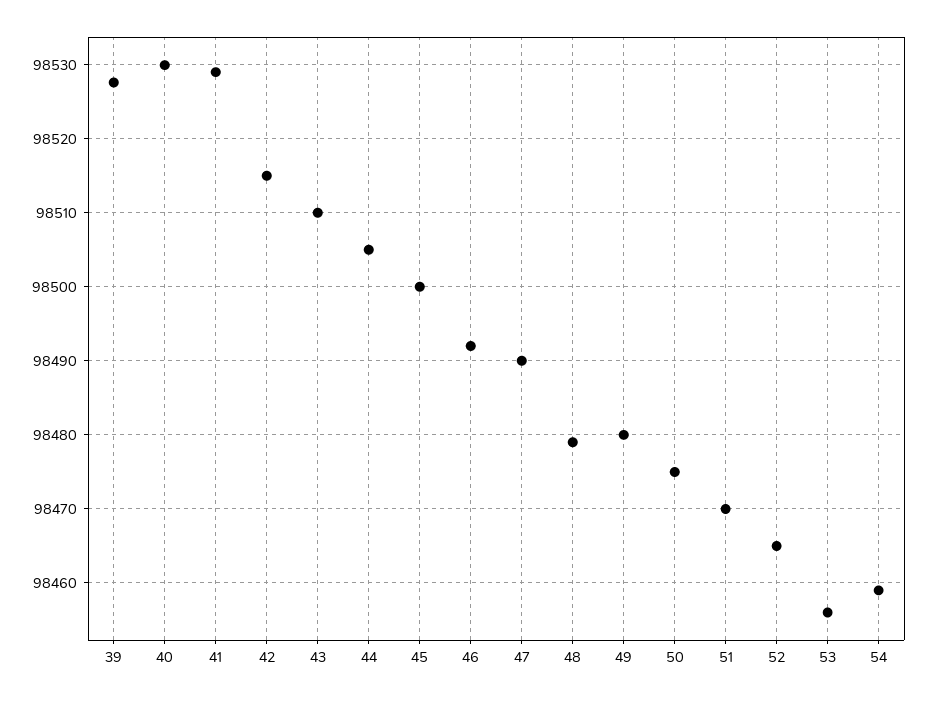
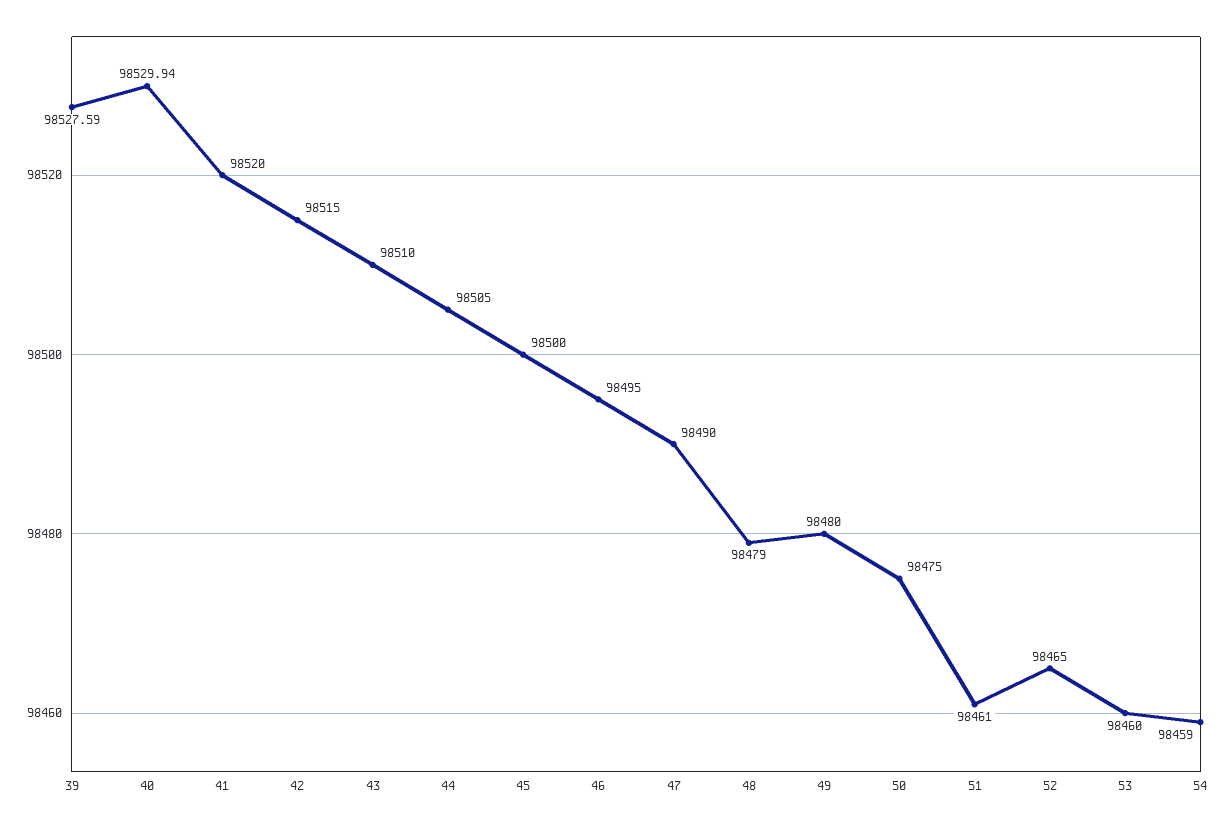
  {
    "39": 98527.59,
    "40": 98529.94,
-   "41": 98529,
+   "41": 98520,
    "42": 98515,
    "43": 98510,
    "44": 98505,
    "45": 98500,
-   "46": 98492,
+   "46": 98495,
    "47": 98490,
    "48": 98479,
    "49": 98480,
    "50": 98475,
-   "51": 98470,
+   "51": 98461,
    "52": 98465,
-   "53": 98456,
+   "53": 98460,
    "54": 98459
  }

